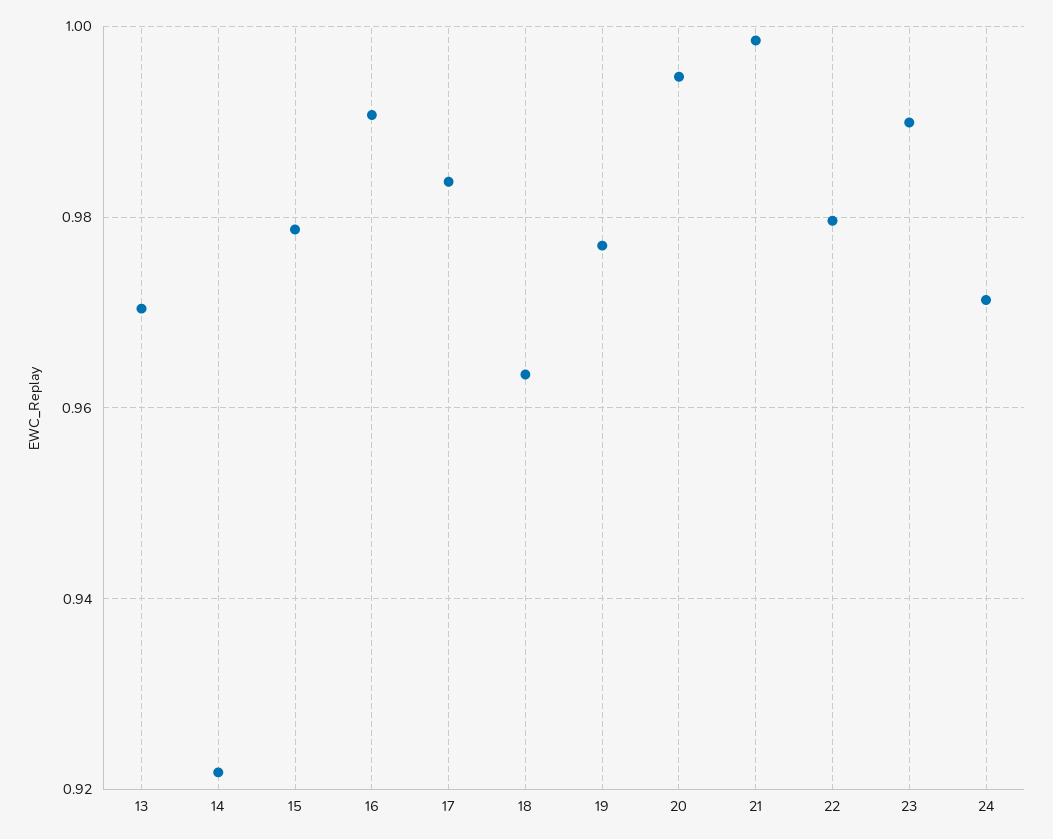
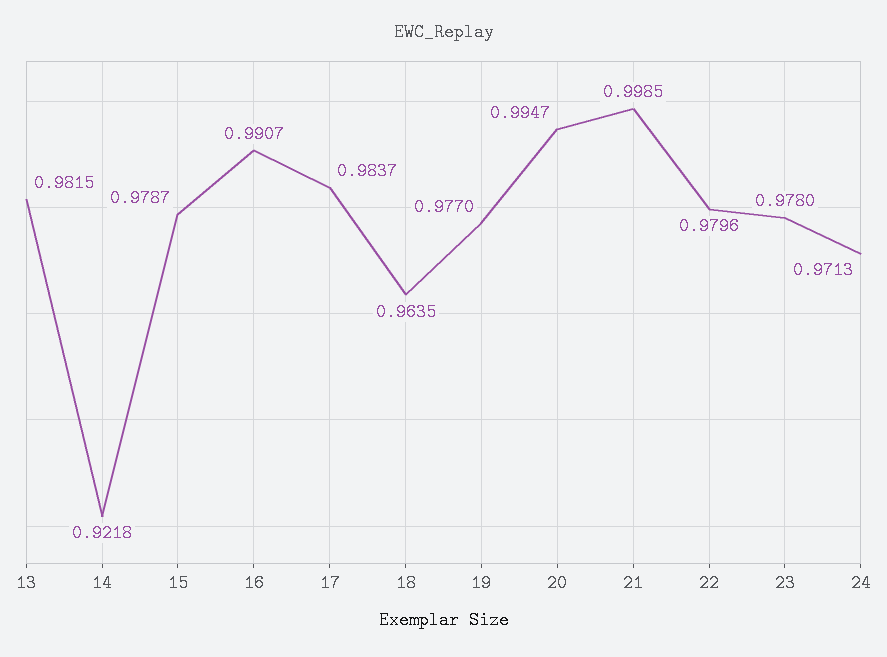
  {
-   "13": 0.97,
+   "13": 0.9815,
    "14": 0.9218,
    "15": 0.9787,
    "16": 0.9907,
    "17": 0.9837,
    "18": 0.9635,
    "19": 0.977,
    "20": 0.9947,
    "21": 0.9985,
    "22": 0.9796,
-   "23": 0.99,
+   "23": 0.978,
    "24": 0.9713
  }

